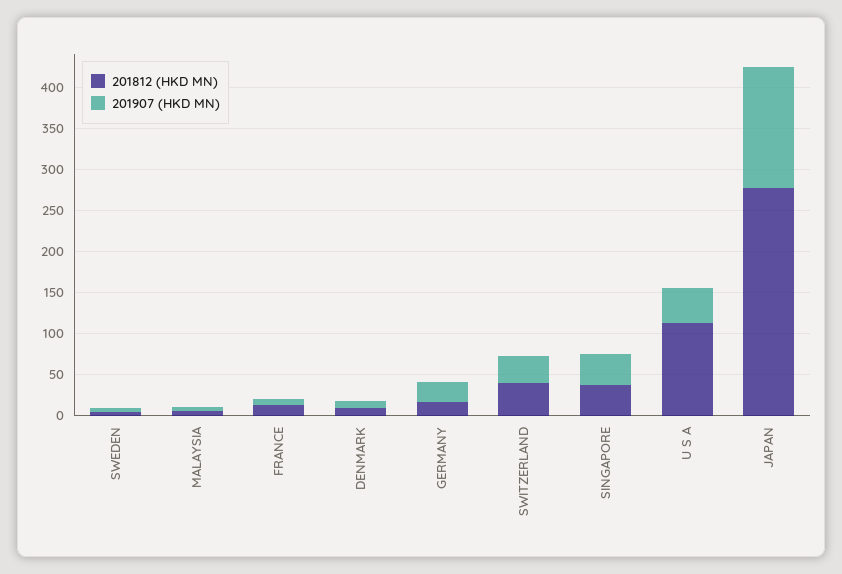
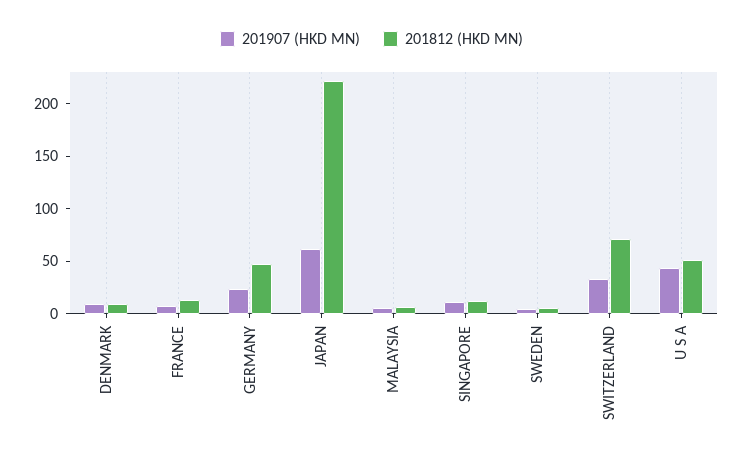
  {
    "201812 (HKD MN)": {
      "SWEDEN": 10,
      "MALAYSIA": 10,
      "FRANCE": 10,
      "DENMARK": 10,
-     "GERMANY": 20,
+     "GERMANY": 50,
-     "SWITZERLAND": 40,
+     "SWITZERLAND": 70,
-     "SINGAPORE": 40,
+     "SINGAPORE": 10,
-     "U S A": 110,
+     "U S A": 50,
-     "JAPAN": 280
+     "JAPAN": 220
    },
    "201907 (HKD MN)": {
      "SWEDEN": 0,
      "MALAYSIA": 0,
      "FRANCE": 10,
      "DENMARK": 10,
      "GERMANY": 20,
      "SWITZERLAND": 30,
-     "SINGAPORE": 40,
+     "SINGAPORE": 10,
      "U S A": 40,
-     "JAPAN": 150
+     "JAPAN": 60
    }
  }

